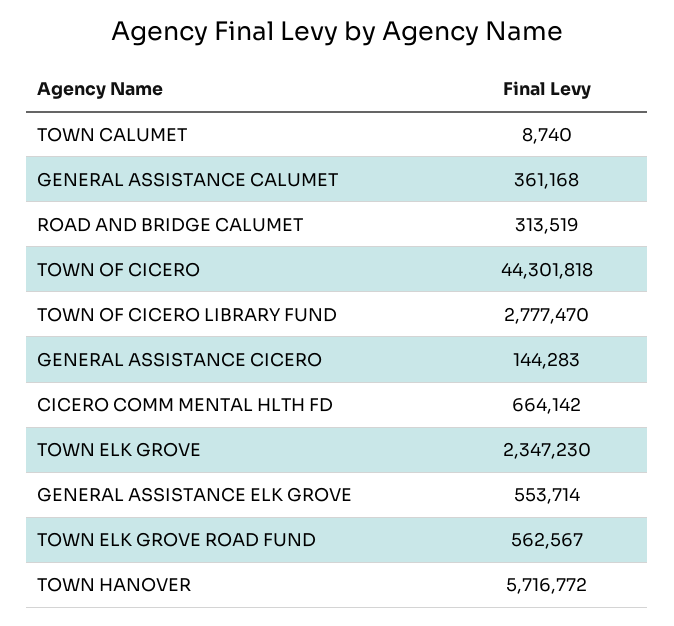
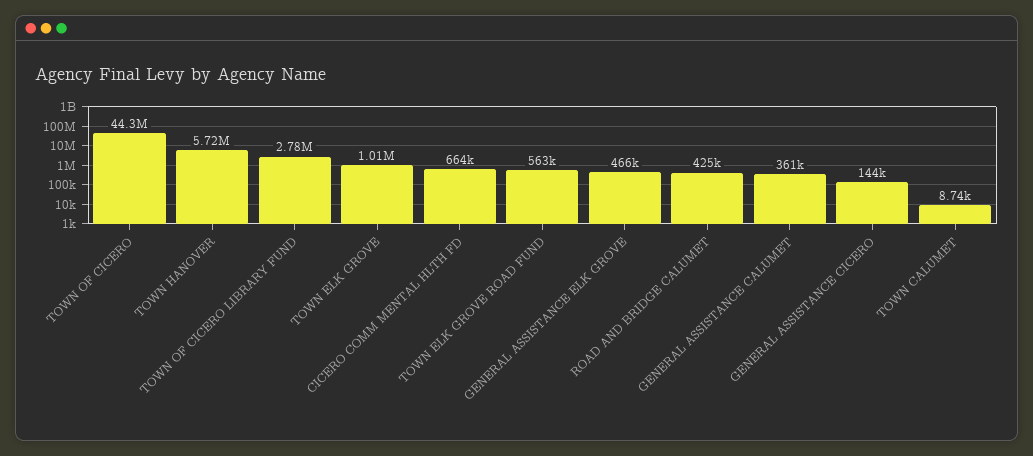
  {
    "TOWN CALUMET": 8740,
    "GENERAL ASSISTANCE CALUMET": 361168,
-   "ROAD AND BRIDGE CALUMET": 313519,
+   "ROAD AND BRIDGE CALUMET": 425000,
    "TOWN OF CICERO": 44301818,
    "TOWN OF CICERO LIBRARY FUND": 2777470,
    "GENERAL ASSISTANCE CICERO": 144283,
    "CICERO COMM MENTAL HLTH FD": 664142,
-   "TOWN ELK GROVE": 2347230,
+   "TOWN ELK GROVE": 1010000,
-   "GENERAL ASSISTANCE ELK GROVE": 553714,
+   "GENERAL ASSISTANCE ELK GROVE": 466000,
    "TOWN ELK GROVE ROAD FUND": 562567,
    "TOWN HANOVER": 5716772
  }

